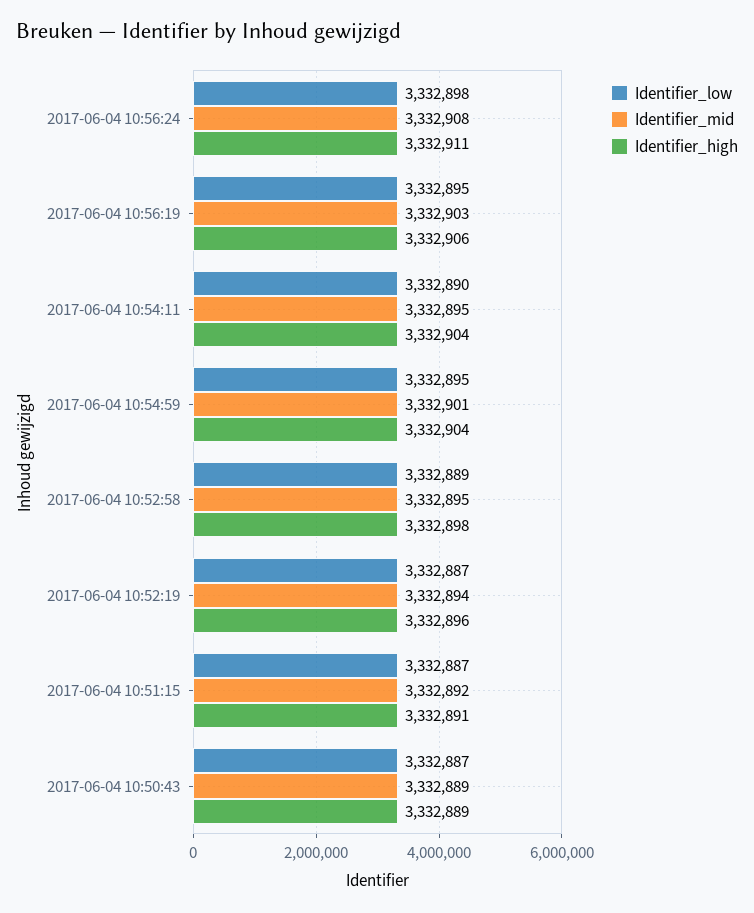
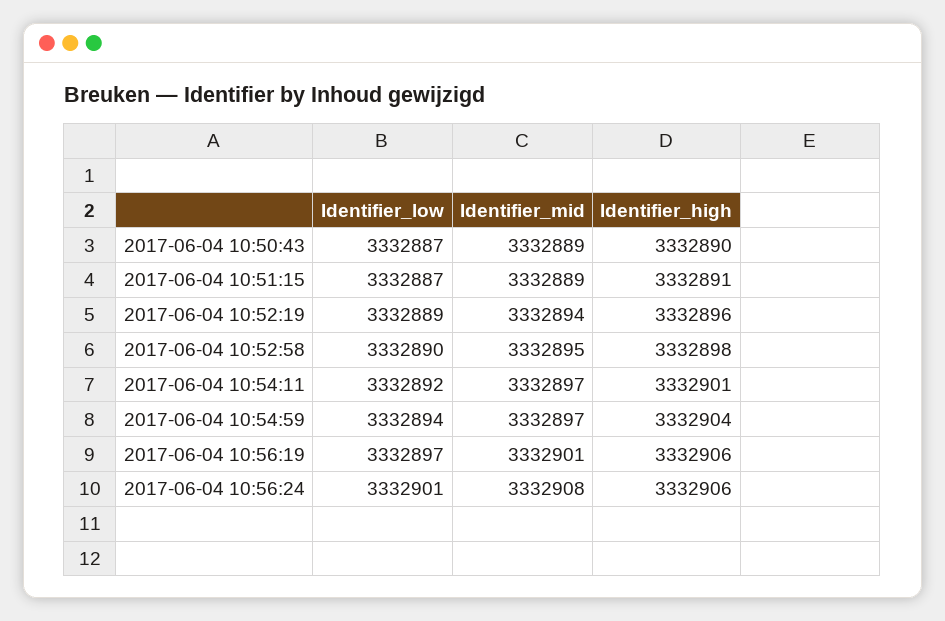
  {
    "Identifier_low": {
-     "2017-06-04 10:56:24": 3332898,
+     "2017-06-04 10:56:24": 3332901,
-     "2017-06-04 10:56:19": 3332895,
+     "2017-06-04 10:56:19": 3332897,
-     "2017-06-04 10:54:11": 3332890,
+     "2017-06-04 10:54:11": 3332892,
-     "2017-06-04 10:54:59": 3332895,
+     "2017-06-04 10:54:59": 3332894,
-     "2017-06-04 10:52:58": 3332889,
+     "2017-06-04 10:52:58": 3332890,
-     "2017-06-04 10:52:19": 3332887,
+     "2017-06-04 10:52:19": 3332889,
      "2017-06-04 10:51:15": 3332887,
      "2017-06-04 10:50:43": 3332887
    },
    "Identifier_mid": {
      "2017-06-04 10:56:24": 3332908,
-     "2017-06-04 10:56:19": 3332903,
+     "2017-06-04 10:56:19": 3332901,
-     "2017-06-04 10:54:11": 3332895,
+     "2017-06-04 10:54:11": 3332897,
-     "2017-06-04 10:54:59": 3332901,
+     "2017-06-04 10:54:59": 3332897,
      "2017-06-04 10:52:58": 3332895,
      "2017-06-04 10:52:19": 3332894,
-     "2017-06-04 10:51:15": 3332892,
+     "2017-06-04 10:51:15": 3332889,
      "2017-06-04 10:50:43": 3332889
    },
    "Identifier_high": {
-     "2017-06-04 10:56:24": 3332911,
+     "2017-06-04 10:56:24": 3332906,
      "2017-06-04 10:56:19": 3332906,
-     "2017-06-04 10:54:11": 3332904,
+     "2017-06-04 10:54:11": 3332901,
      "2017-06-04 10:54:59": 3332904,
      "2017-06-04 10:52:58": 3332898,
      "2017-06-04 10:52:19": 3332896,
      "2017-06-04 10:51:15": 3332891,
-     "2017-06-04 10:50:43": 3332889
+     "2017-06-04 10:50:43": 3332890
    }
  }

